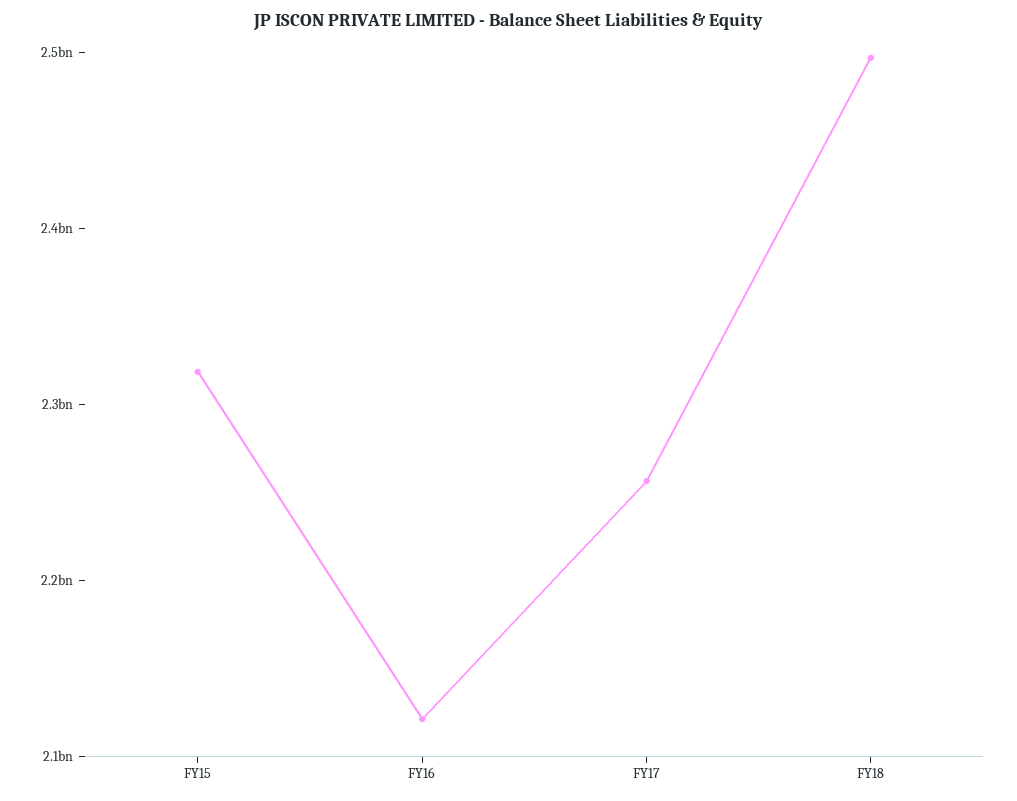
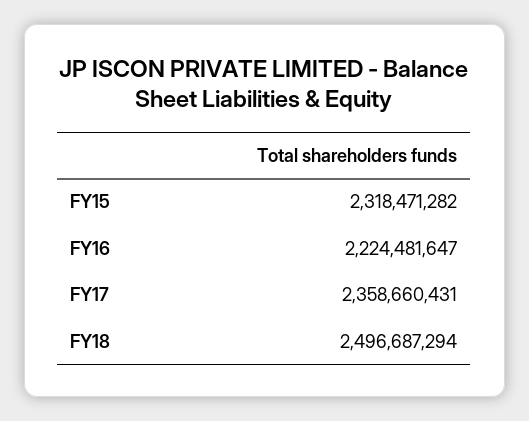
  {
    "FY15": 2318471282,
-   "FY16": 2120000000,
+   "FY16": 2224481647,
-   "FY17": 2260000000,
+   "FY17": 2358660431,
    "FY18": 2496687294
  }

